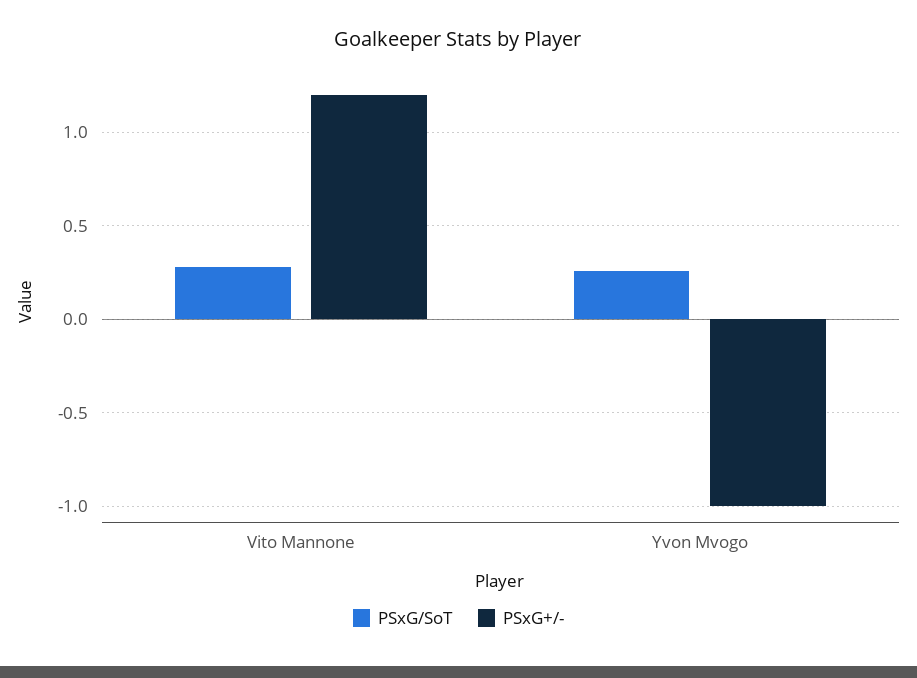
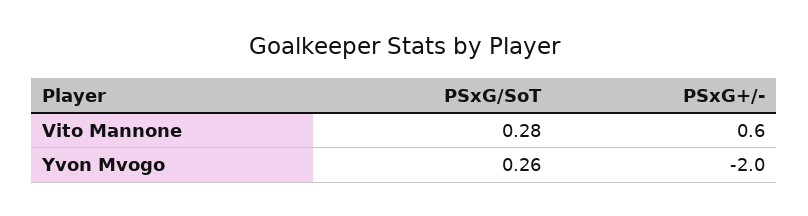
  {
    "PSxG/SoT": {
      "Vito Mannone": 0.28,
      "Yvon Mvogo": 0.26
    },
    "PSxG+/-": {
-     "Vito Mannone": 1.2,
+     "Vito Mannone": 0.6,
-     "Yvon Mvogo": -1
+     "Yvon Mvogo": -2
    }
  }

